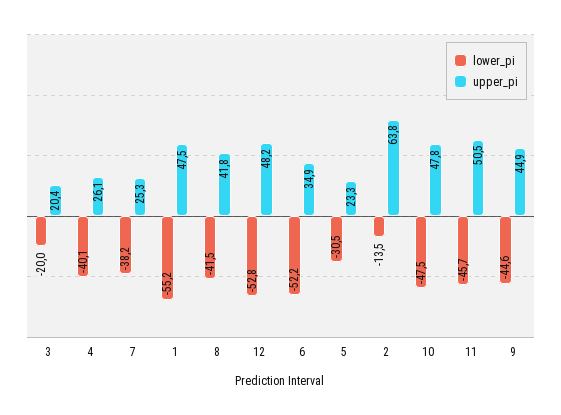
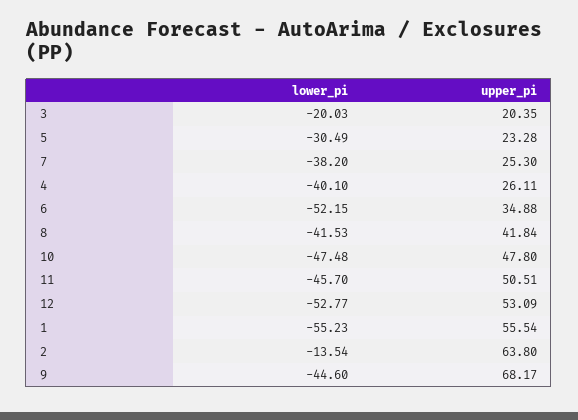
  {
    "lower_pi": {
      "3": -20.03,
      "4": -40.1,
      "7": -38.2,
      "1": -55.23,
      "8": -41.53,
      "12": -52.77,
      "6": -52.15,
      "5": -30.49,
      "2": -13.54,
      "10": -47.48,
      "11": -45.7,
      "9": -44.6
    },
    "upper_pi": {
      "3": 20.35,
      "4": 26.11,
      "7": 25.3,
-     "1": 47.5,
+     "1": 55.54,
      "8": 41.84,
-     "12": 48.2,
+     "12": 53.09,
      "6": 34.88,
      "5": 23.28,
      "2": 63.8,
      "10": 47.8,
      "11": 50.51,
-     "9": 44.9
+     "9": 68.17
    }
  }

